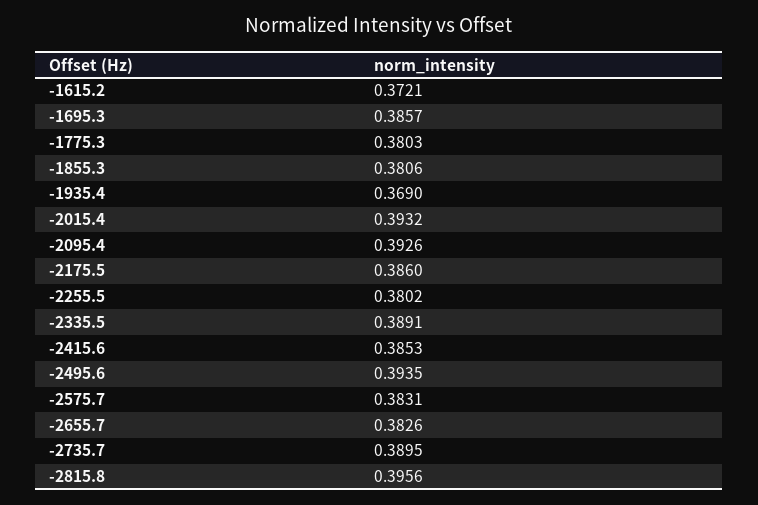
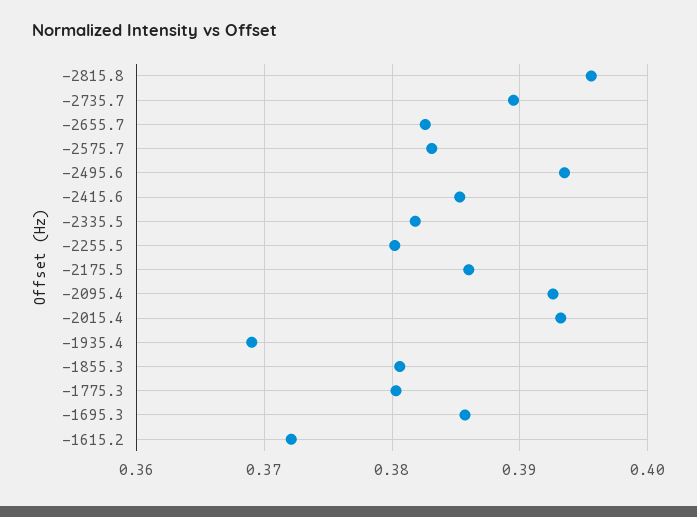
  {
    "-1615.2": 0.3721,
    "-1695.3": 0.3857,
    "-1775.3": 0.3803,
    "-1855.3": 0.3806,
    "-1935.4": 0.369,
    "-2015.4": 0.3932,
    "-2095.4": 0.3926,
    "-2175.5": 0.386,
    "-2255.5": 0.3802,
-   "-2335.5": 0.3891,
+   "-2335.5": 0.382,
    "-2415.6": 0.3853,
    "-2495.6": 0.3935,
    "-2575.7": 0.3831,
    "-2655.7": 0.3826,
    "-2735.7": 0.3895,
    "-2815.8": 0.3956
  }

